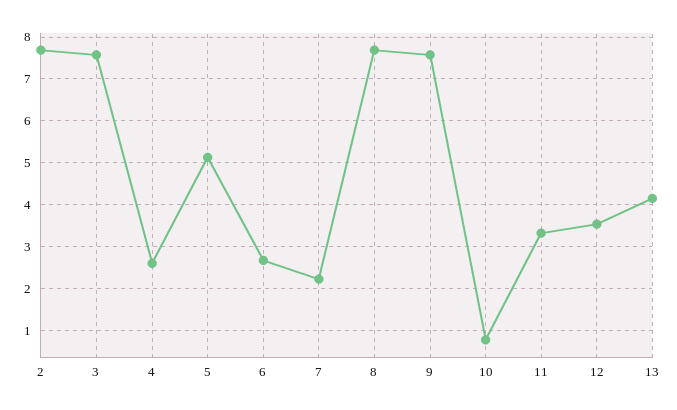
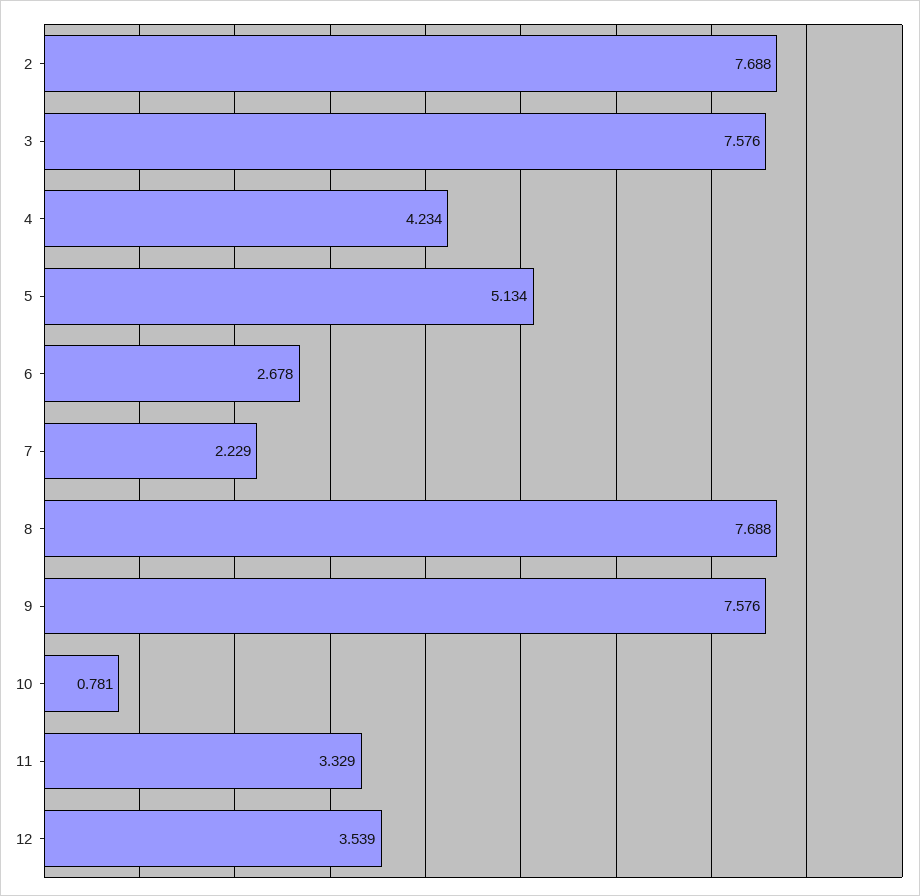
  {
    "2": 7.688,
    "3": 7.576,
-   "4": 2.6,
+   "4": 4.234,
    "5": 5.134,
    "6": 2.678,
    "7": 2.229,
    "8": 7.688,
    "9": 7.576,
    "10": 0.781,
    "11": 3.329,
-   "12": 3.539,
+   "12": 3.539
-   "13": 4.2
  }

